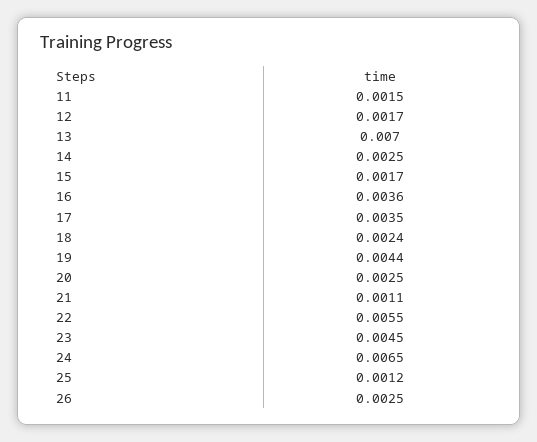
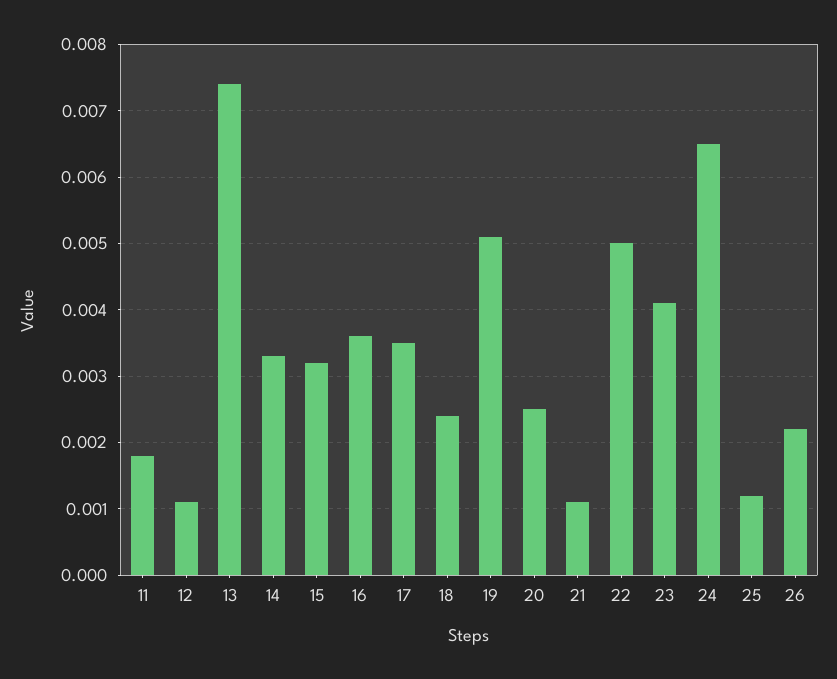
  {
-   "11": 0.0015,
+   "11": 0.0018,
-   "12": 0.0017,
+   "12": 0.0011,
-   "13": 0.007,
+   "13": 0.0074,
-   "14": 0.0025,
+   "14": 0.0033,
-   "15": 0.0017,
+   "15": 0.0032,
    "16": 0.0036,
    "17": 0.0035,
    "18": 0.0024,
-   "19": 0.0044,
+   "19": 0.0051,
    "20": 0.0025,
    "21": 0.0011,
-   "22": 0.0055,
+   "22": 0.005,
-   "23": 0.0045,
+   "23": 0.0041,
    "24": 0.0065,
    "25": 0.0012,
-   "26": 0.0025
+   "26": 0.0022
  }

